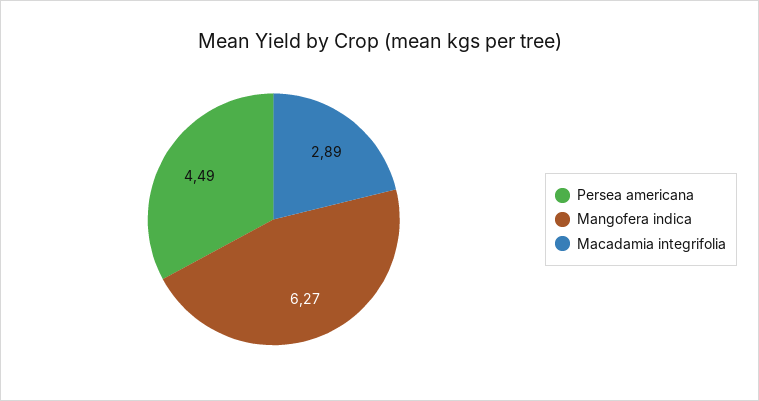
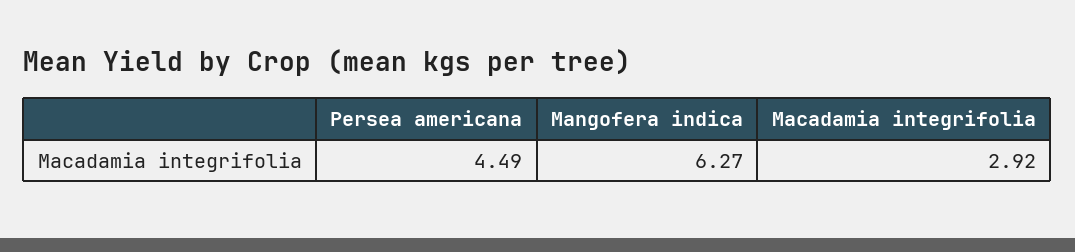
  {
    "Persea americana": 4.49,
    "Mangofera indica": 6.27,
-   "Macadamia integrifolia": 2.89
+   "Macadamia integrifolia": 2.92
  }

